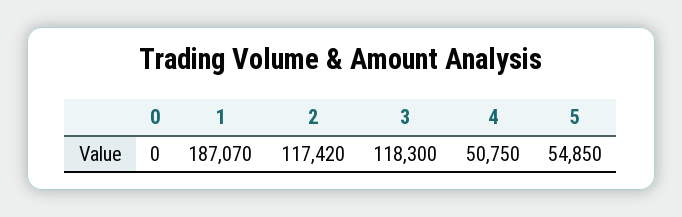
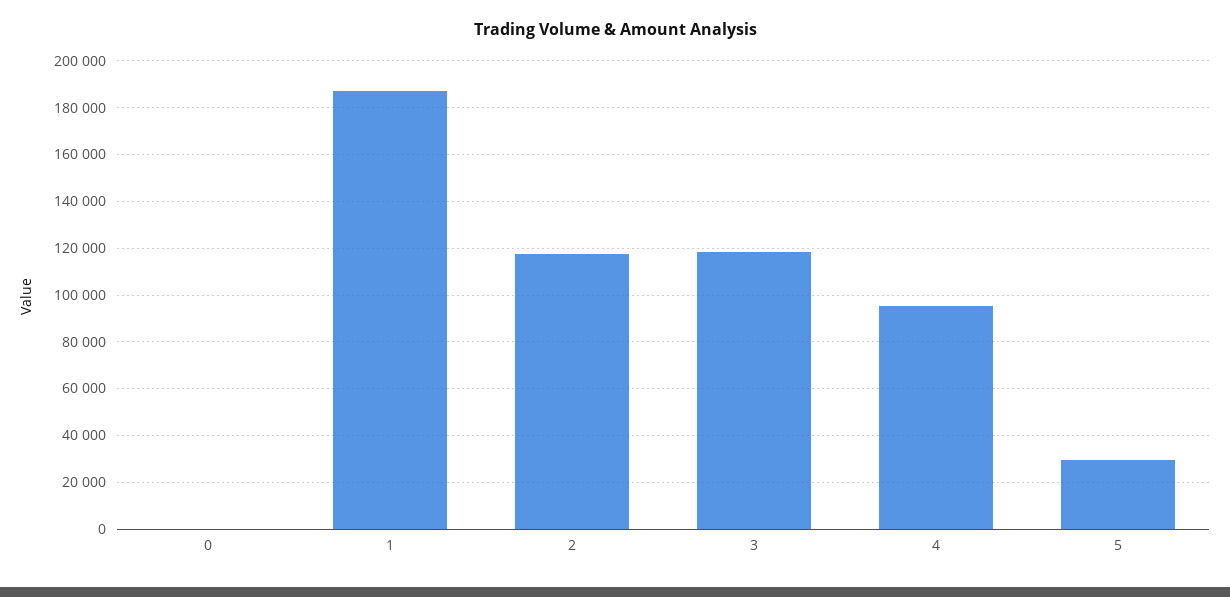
  {
    "0": 0,
    "1": 187070,
    "2": 117420,
    "3": 118300,
-   "4": 50750,
+   "4": 95000,
-   "5": 54850
+   "5": 30000
  }

